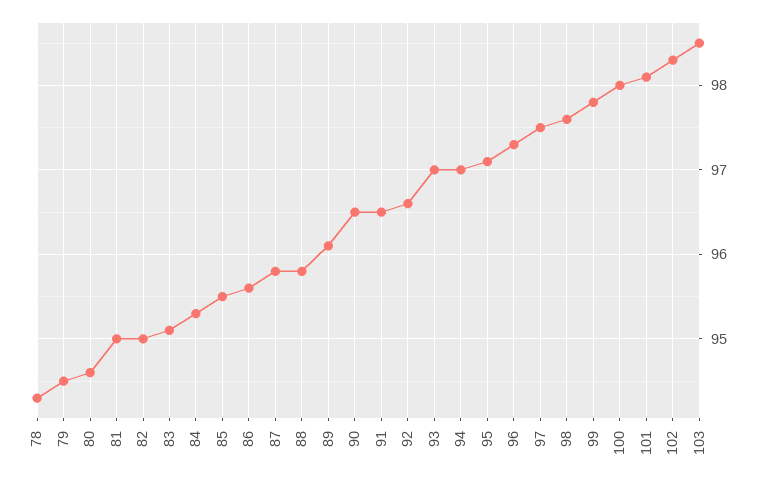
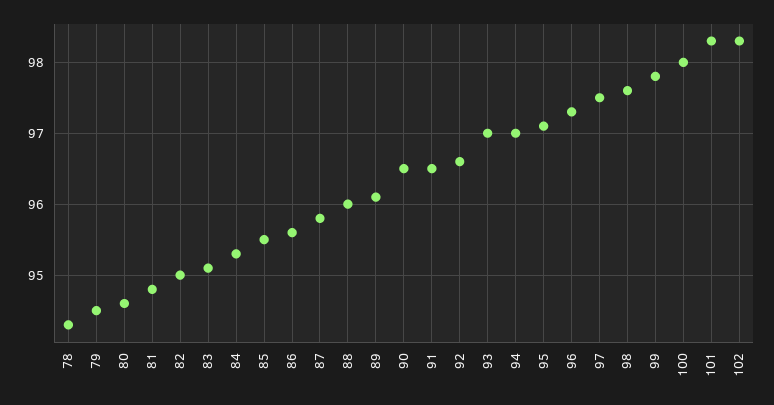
  {
    "78": 94.3,
    "79": 94.5,
    "80": 94.6,
-   "81": 95,
+   "81": 94.8,
    "82": 95,
    "83": 95.1,
    "84": 95.3,
    "85": 95.5,
    "86": 95.6,
    "87": 95.8,
-   "88": 95.8,
+   "88": 96,
    "89": 96.1,
    "90": 96.5,
    "91": 96.5,
    "92": 96.6,
    "93": 97,
    "94": 97,
    "95": 97.1,
    "96": 97.3,
    "97": 97.5,
    "98": 97.6,
    "99": 97.8,
    "100": 98,
-   "101": 98.1,
+   "101": 98.3,
-   "102": 98.3,
+   "102": 98.3
-   "103": 98.5
  }

